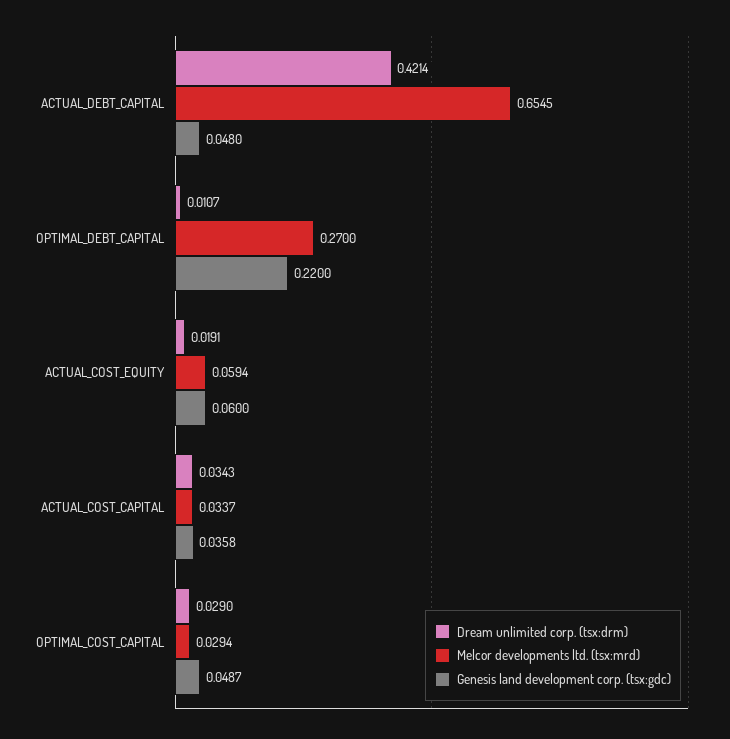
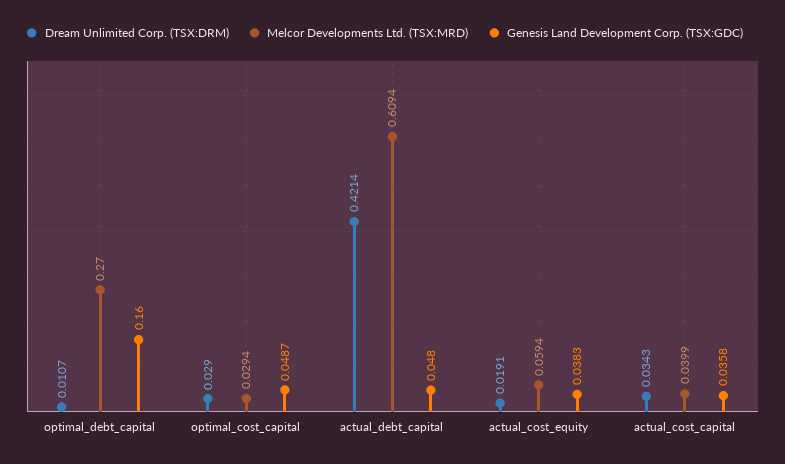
  {
    "Dream unlimited corp. (tsx:drm)": {
      "ACTUAL_DEBT_CAPITAL": 0.4214,
      "OPTIMAL_DEBT_CAPITAL": 0.0107,
      "ACTUAL_COST_EQUITY": 0.0191,
      "ACTUAL_COST_CAPITAL": 0.0343,
      "OPTIMAL_COST_CAPITAL": 0.029
    },
    "Melcor developments ltd. (tsx:mrd)": {
-     "ACTUAL_DEBT_CAPITAL": 0.6545,
+     "ACTUAL_DEBT_CAPITAL": 0.6094,
      "OPTIMAL_DEBT_CAPITAL": 0.27,
      "ACTUAL_COST_EQUITY": 0.0594,
-     "ACTUAL_COST_CAPITAL": 0.0337,
+     "ACTUAL_COST_CAPITAL": 0.0399,
      "OPTIMAL_COST_CAPITAL": 0.0294
    },
    "Genesis land development corp. (tsx:gdc)": {
      "ACTUAL_DEBT_CAPITAL": 0.048,
-     "OPTIMAL_DEBT_CAPITAL": 0.22,
+     "OPTIMAL_DEBT_CAPITAL": 0.16,
-     "ACTUAL_COST_EQUITY": 0.06,
+     "ACTUAL_COST_EQUITY": 0.0383,
      "ACTUAL_COST_CAPITAL": 0.0358,
      "OPTIMAL_COST_CAPITAL": 0.0487
    }
  }

